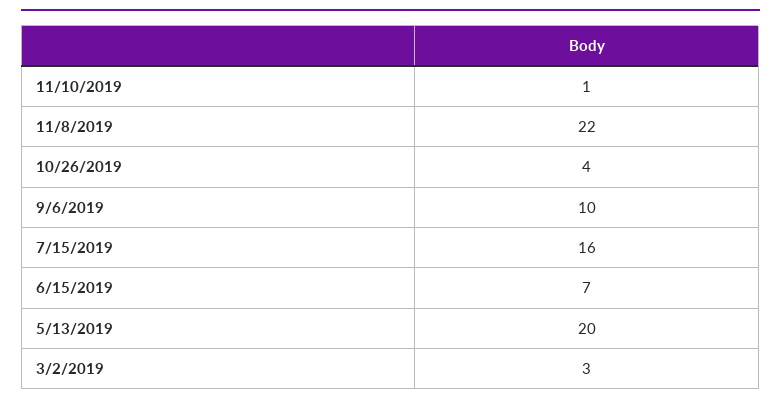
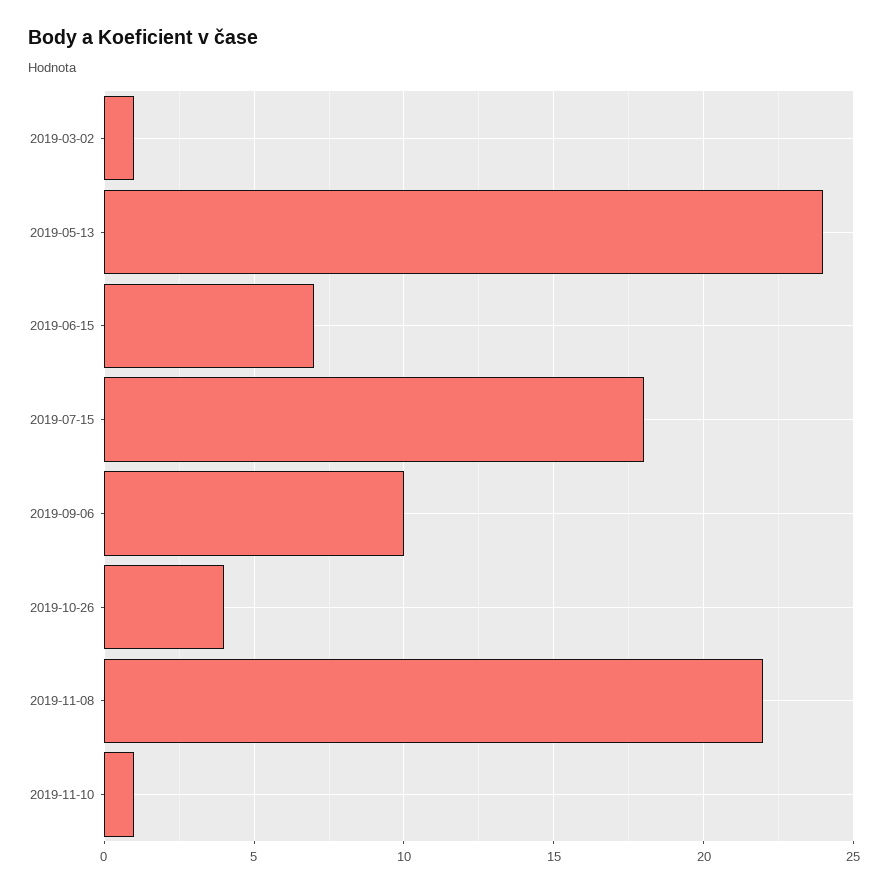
  {
    "11/10/2019": 1,
    "11/8/2019": 22,
    "10/26/2019": 4,
    "9/6/2019": 10,
-   "7/15/2019": 16,
+   "7/15/2019": 18,
    "6/15/2019": 7,
-   "5/13/2019": 20,
+   "5/13/2019": 24,
-   "3/2/2019": 3
+   "3/2/2019": 1
  }

